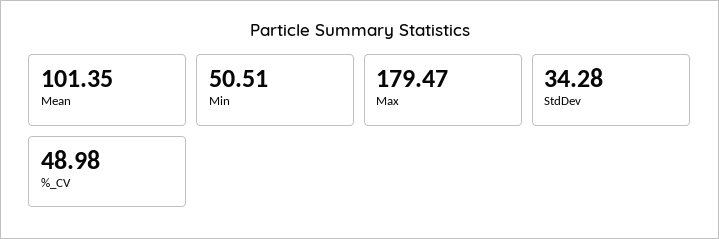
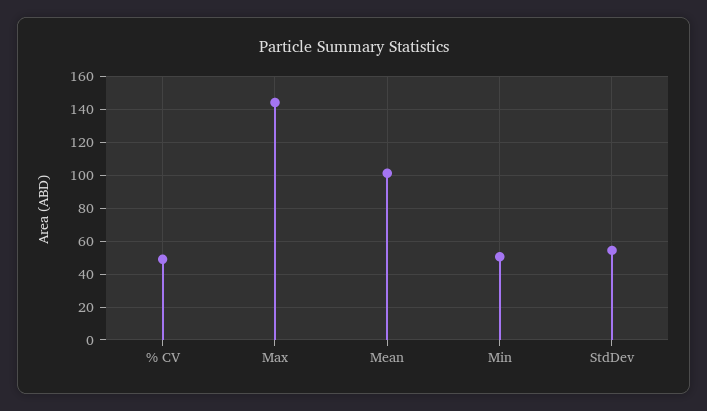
  {
    "Mean": 101.35,
    "Min": 50.51,
-   "Max": 179.47,
+   "Max": 145,
-   "StdDev": 34.28,
+   "StdDev": 55,
    "%_CV": 48.98
  }

